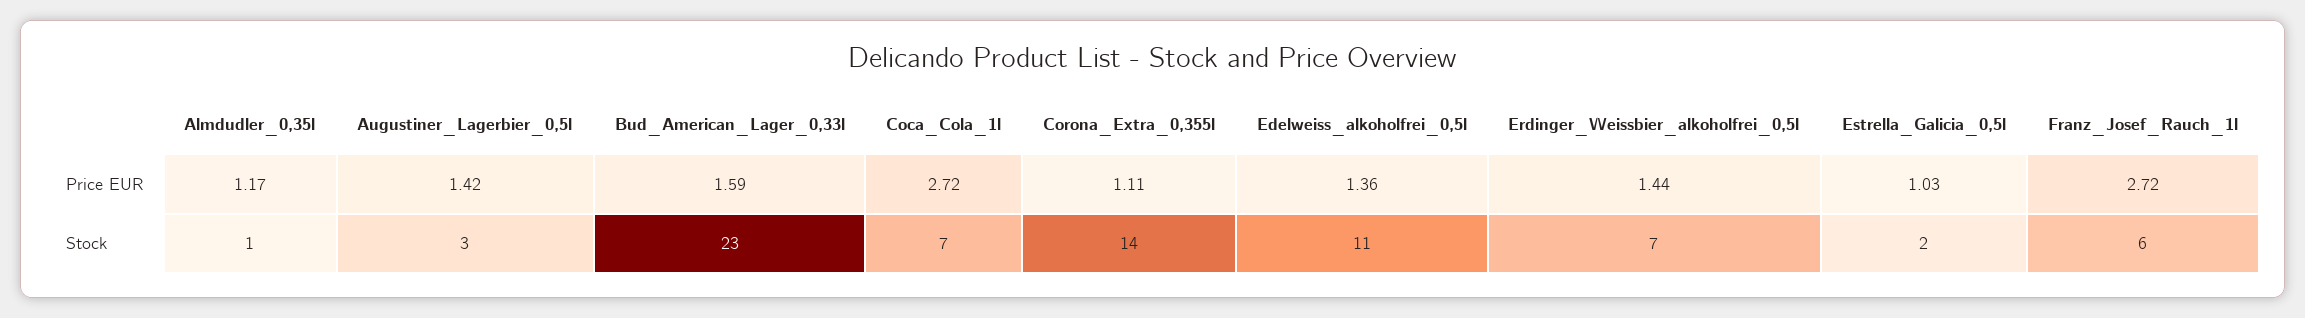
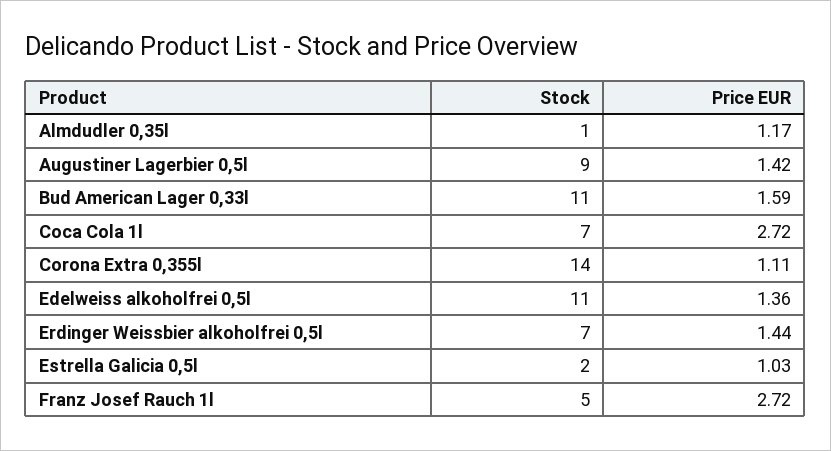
  {
    "Almdudler_0,35l": {
      "Price EUR": 1.17,
      "Stock": 1
    },
    "Augustiner_Lagerbier_0,5l": {
      "Price EUR": 1.42,
-     "Stock": 3
+     "Stock": 9
    },
    "Bud_American_Lager_0,33l": {
      "Price EUR": 1.59,
-     "Stock": 23
+     "Stock": 11
    },
    "Coca_Cola_1l": {
      "Price EUR": 2.72,
      "Stock": 7
    },
    "Corona_Extra_0,355l": {
      "Price EUR": 1.11,
      "Stock": 14
    },
    "Edelweiss_alkoholfrei_0,5l": {
      "Price EUR": 1.36,
      "Stock": 11
    },
    "Erdinger_Weissbier_alkoholfrei_0,5l": {
      "Price EUR": 1.44,
      "Stock": 7
    },
    "Estrella_Galicia_0,5l": {
      "Price EUR": 1.03,
      "Stock": 2
    },
    "Franz_Josef_Rauch_1l": {
      "Price EUR": 2.72,
-     "Stock": 6
+     "Stock": 5
    }
  }

